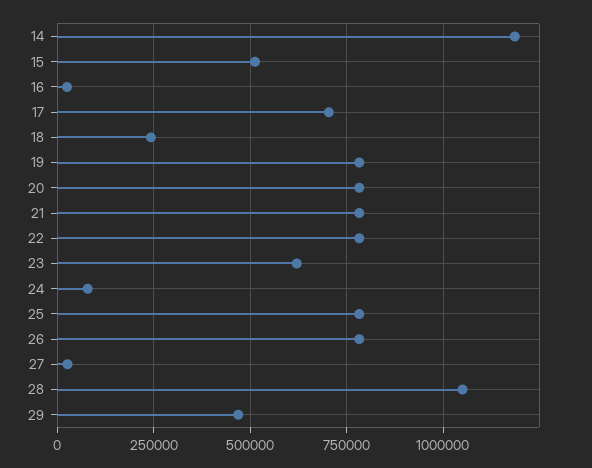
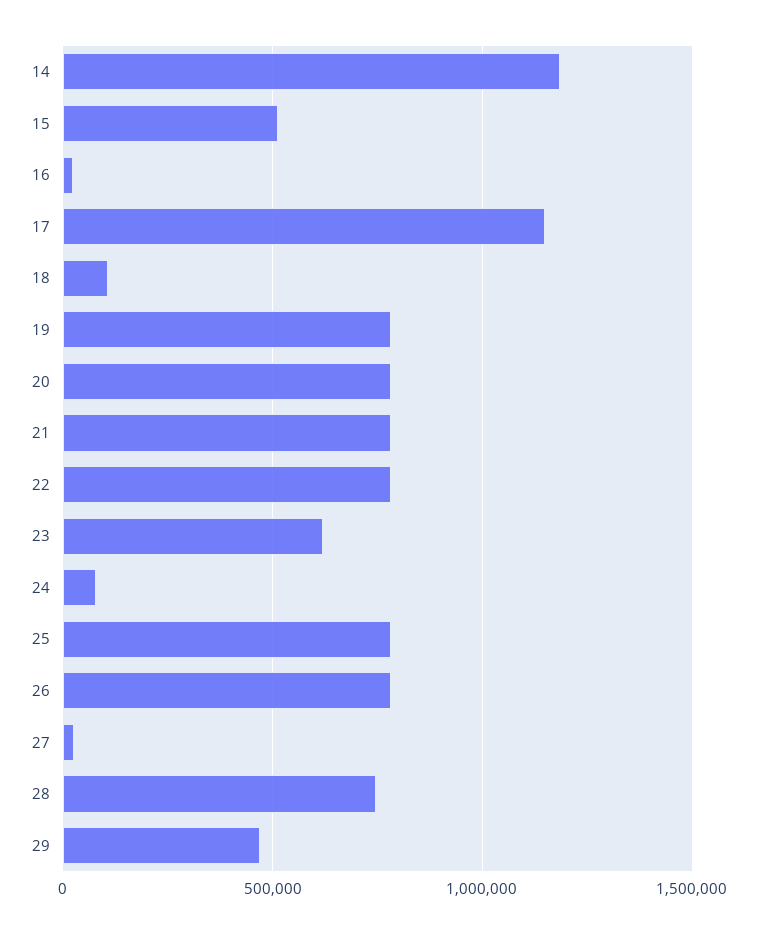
  {
    "14": 1175000,
    "15": 525000,
    "16": 25000,
-   "17": 700000,
+   "17": 1150000,
-   "18": 250000,
+   "18": 100000,
    "19": 775000,
    "20": 775000,
    "21": 775000,
    "22": 775000,
    "23": 625000,
    "24": 75000,
    "25": 775000,
    "26": 775000,
    "27": 25000,
-   "28": 1050000,
+   "28": 750000,
    "29": 475000
  }

